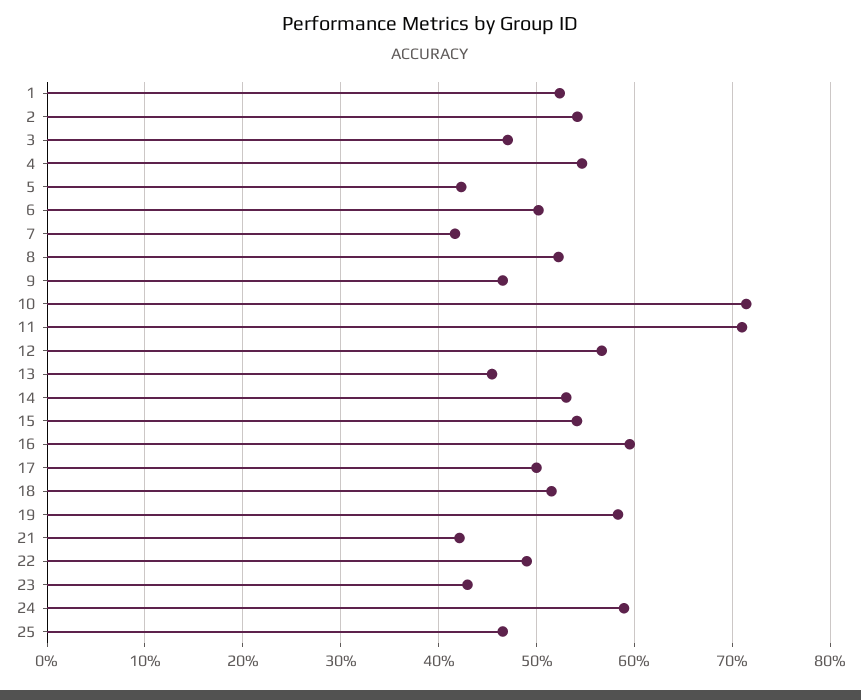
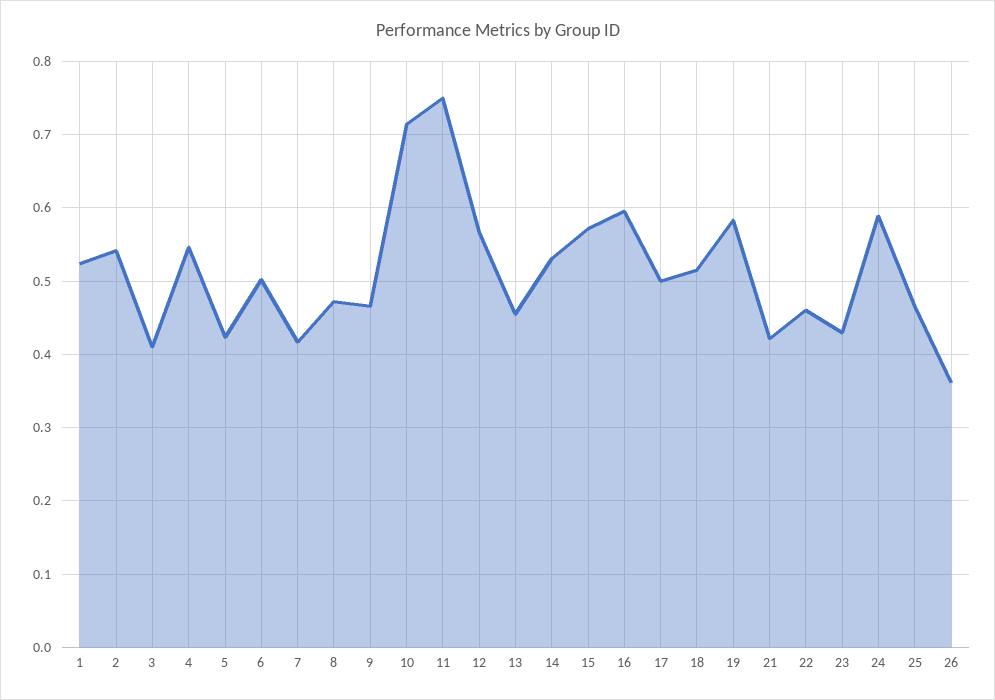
  {
    "1": 0.52,
    "2": 0.54,
-   "3": 0.47,
+   "3": 0.41,
    "4": 0.55,
    "5": 0.42,
    "6": 0.5,
    "7": 0.42,
-   "8": 0.52,
+   "8": 0.47,
    "9": 0.47,
    "10": 0.71,
-   "11": 0.71,
+   "11": 0.75,
    "12": 0.57,
    "13": 0.45,
    "14": 0.53,
-   "15": 0.54,
+   "15": 0.57,
    "16": 0.6,
    "17": 0.5,
    "18": 0.52,
    "19": 0.58,
    "21": 0.42,
-   "22": 0.49,
+   "22": 0.46,
    "23": 0.43,
    "24": 0.59,
-   "25": 0.47
+   "25": 0.47,
+   "26": 0.36
  }

